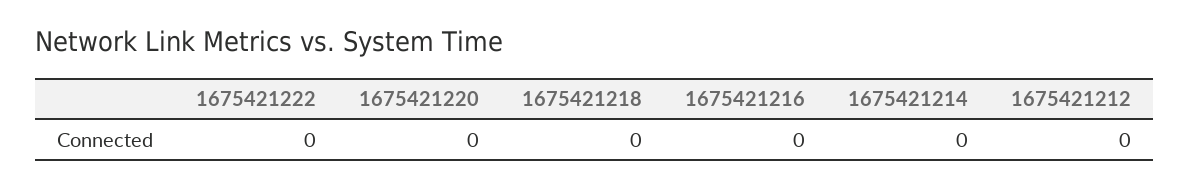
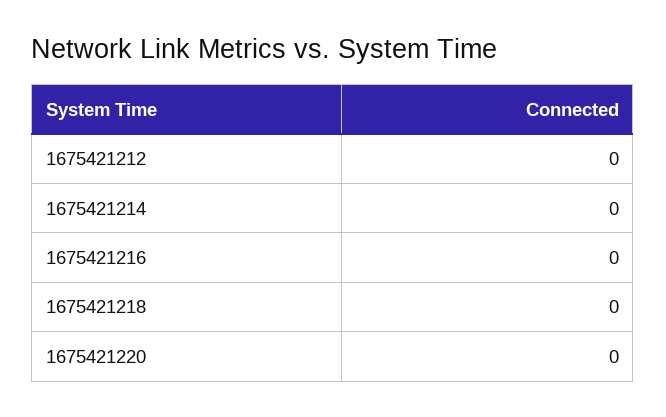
  {
-   "1675421222": 0,
    "1675421220": 0,
    "1675421218": 0,
    "1675421216": 0,
    "1675421214": 0,
    "1675421212": 0
  }

